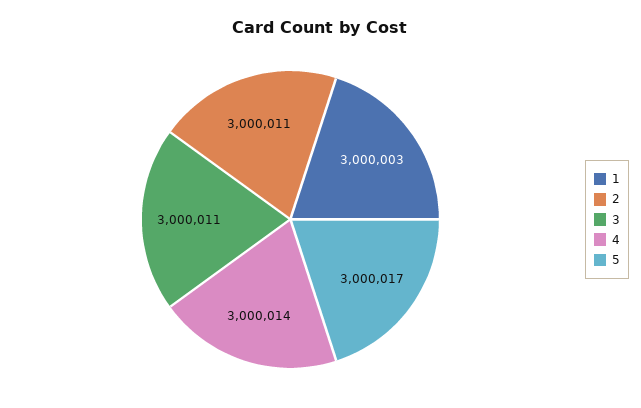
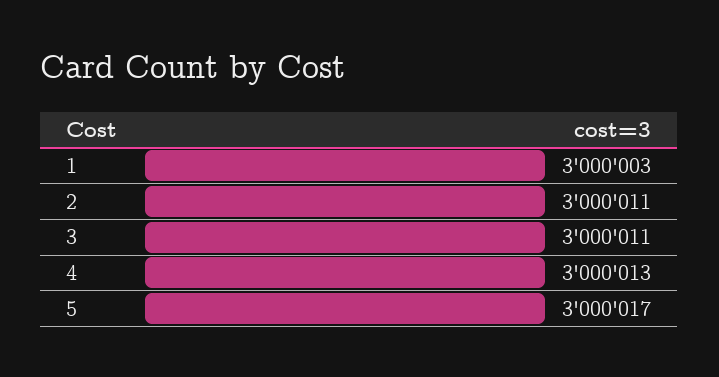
  {
    "1": 3000003,
    "2": 3000011,
    "3": 3000011,
-   "4": 3000014,
+   "4": 3000013,
    "5": 3000017
  }

